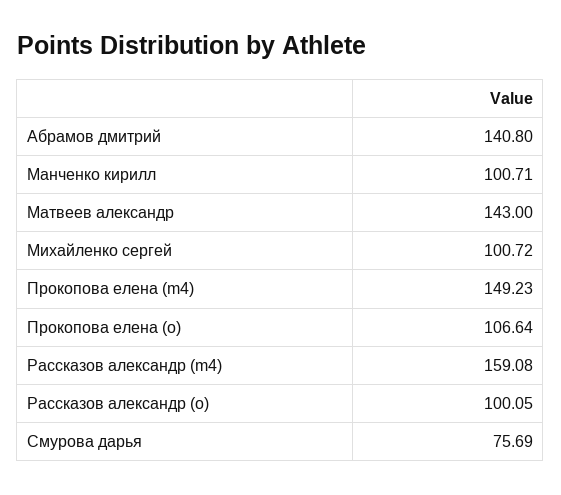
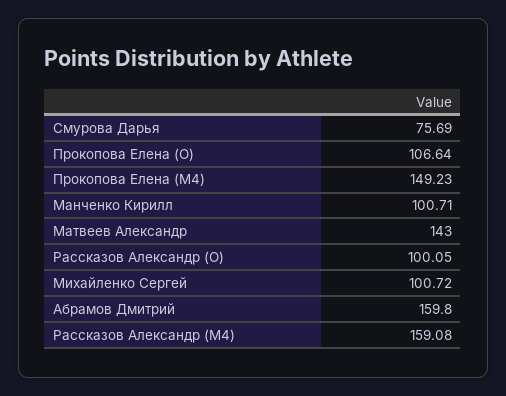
  {
-   "Абрамов дмитрий": 140.8,
+   "Абрамов дмитрий": 159.8,
    "Манченко кирилл": 100.71,
    "Матвеев александр": 143,
    "Михайленко сергей": 100.72,
    "Прокопова елена (m4)": 149.23,
    "Прокопова елена (o)": 106.64,
    "Рассказов александр (m4)": 159.08,
    "Рассказов александр (o)": 100.05,
    "Смурова дарья": 75.69
  }

